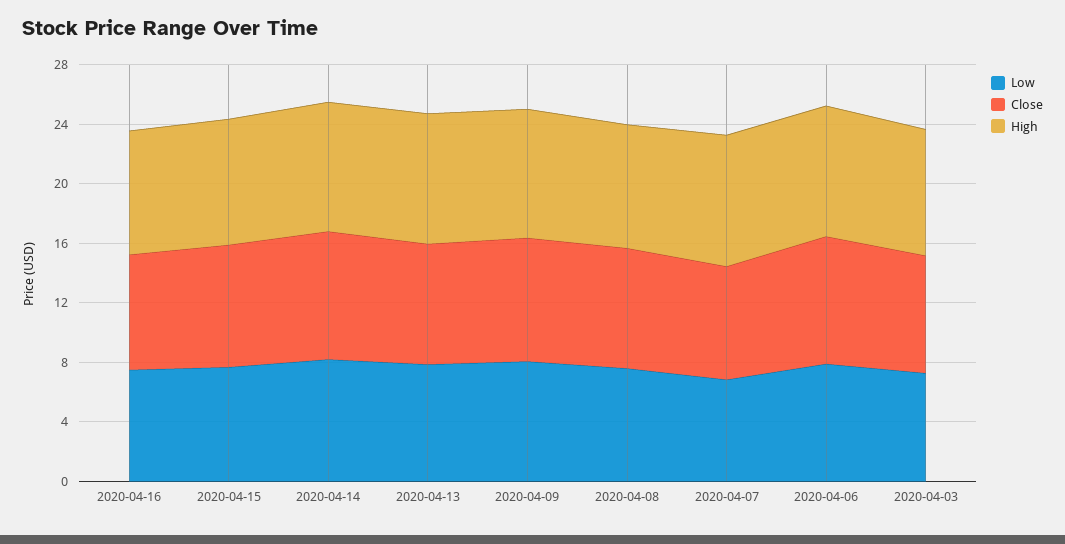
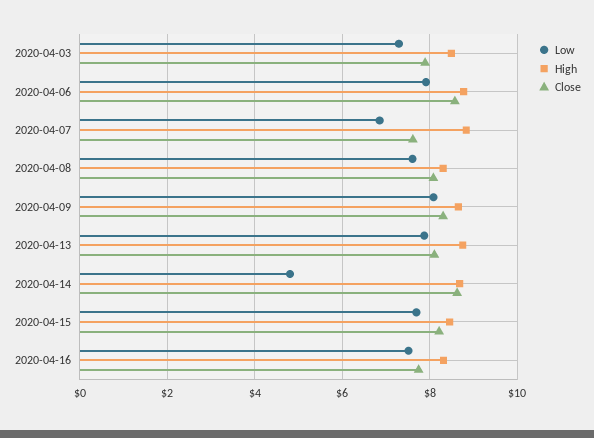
  {
    "Low": {
      "2020-04-16": 7.6,
      "2020-04-15": 7.6,
-     "2020-04-14": 8,
+     "2020-04-14": 4.8,
      "2020-04-13": 7.8,
      "2020-04-09": 8,
      "2020-04-08": 7.6,
      "2020-04-07": 6.8,
      "2020-04-06": 8,
      "2020-04-03": 7.2
    },
    "Close": {
      "2020-04-16": 7.8,
      "2020-04-15": 8.2,
      "2020-04-14": 8.6,
      "2020-04-13": 8.2,
      "2020-04-09": 8.4,
      "2020-04-08": 8,
      "2020-04-07": 7.6,
      "2020-04-06": 8.6,
      "2020-04-03": 7.8
    },
    "High": {
      "2020-04-16": 8.4,
      "2020-04-15": 8.4,
      "2020-04-14": 8.6,
      "2020-04-13": 8.8,
      "2020-04-09": 8.6,
      "2020-04-08": 8.4,
      "2020-04-07": 8.8,
      "2020-04-06": 8.8,
      "2020-04-03": 8.4
    }
  }

